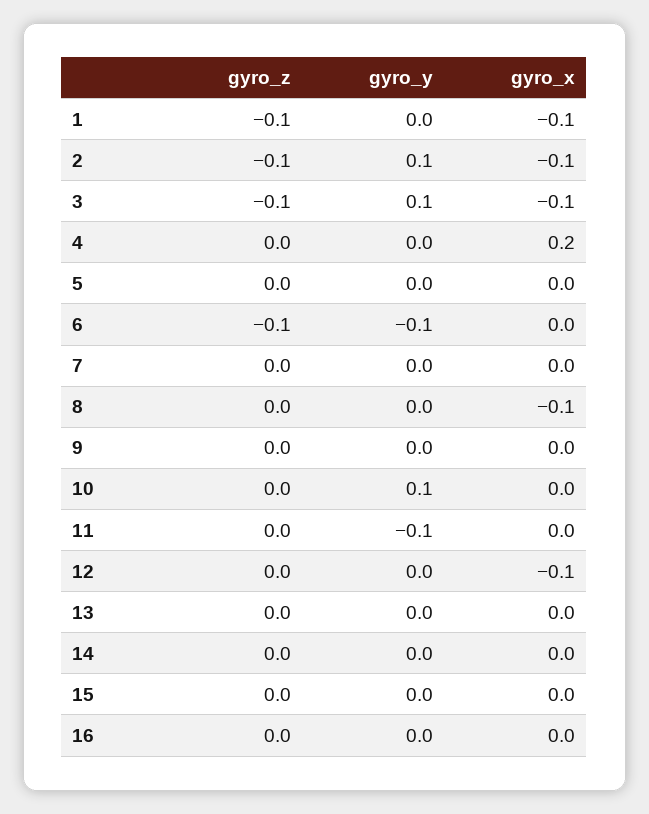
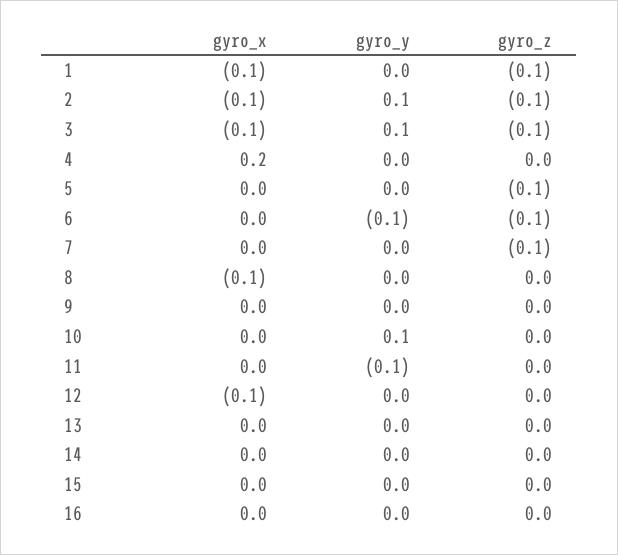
  {
    "gyro_z": {
      "1": -0.1,
      "2": -0.1,
      "3": -0.1,
      "4": 0,
-     "5": 0,
+     "5": -0.1,
      "6": -0.1,
-     "7": 0,
+     "7": -0.1,
      "8": 0,
      "9": 0,
      "10": 0,
      "11": 0,
      "12": 0,
      "13": 0,
      "14": 0,
      "15": 0,
      "16": 0
    },
    "gyro_y": {
      "1": 0,
      "2": 0.1,
      "3": 0.1,
      "4": 0,
      "5": 0,
      "6": -0.1,
      "7": 0,
      "8": 0,
      "9": 0,
      "10": 0.1,
      "11": -0.1,
      "12": 0,
      "13": 0,
      "14": 0,
      "15": 0,
      "16": 0
    },
    "gyro_x": {
      "1": -0.1,
      "2": -0.1,
      "3": -0.1,
      "4": 0.2,
      "5": 0,
      "6": 0,
      "7": 0,
      "8": -0.1,
      "9": 0,
      "10": 0,
      "11": 0,
      "12": -0.1,
      "13": 0,
      "14": 0,
      "15": 0,
      "16": 0
    }
  }

